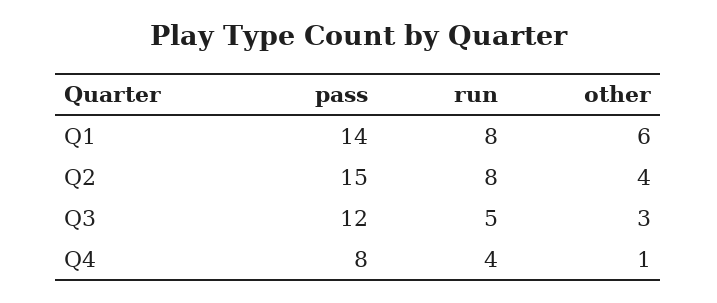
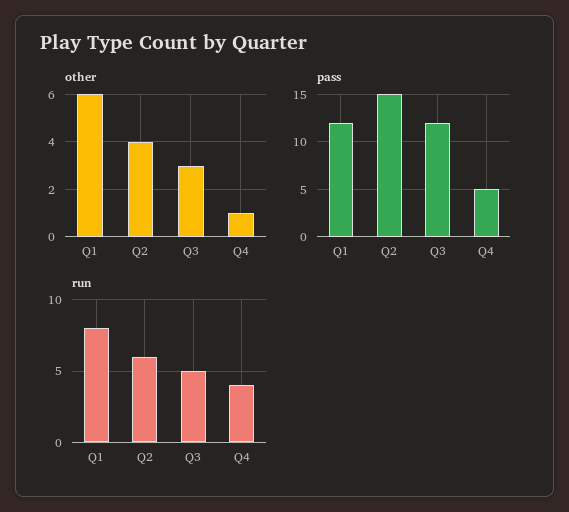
  {
    "pass": {
-     "Q1": 14,
+     "Q1": 12,
      "Q2": 15,
      "Q3": 12,
-     "Q4": 8
+     "Q4": 5
    },
    "run": {
      "Q1": 8,
-     "Q2": 8,
+     "Q2": 6,
      "Q3": 5,
      "Q4": 4
    },
    "other": {
      "Q1": 6,
      "Q2": 4,
      "Q3": 3,
      "Q4": 1
    }
  }

